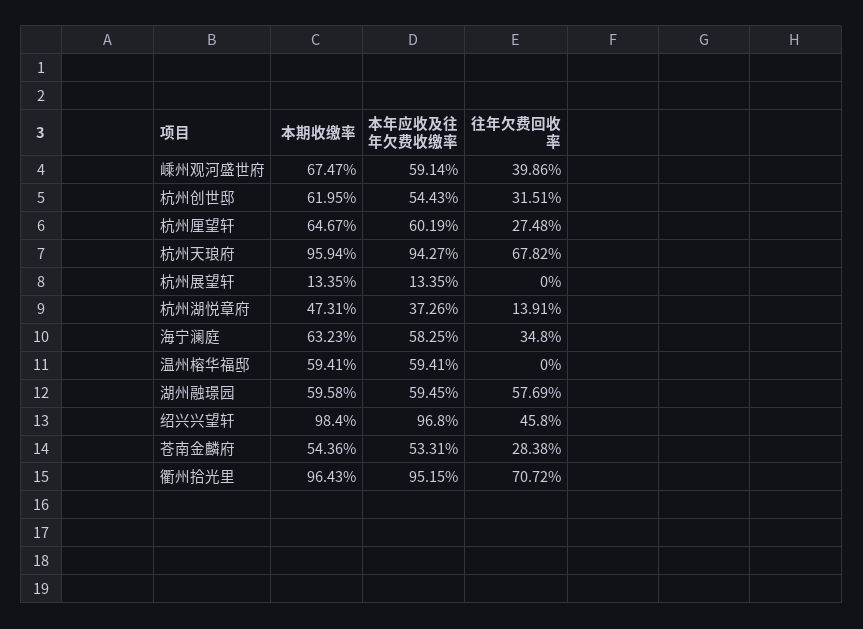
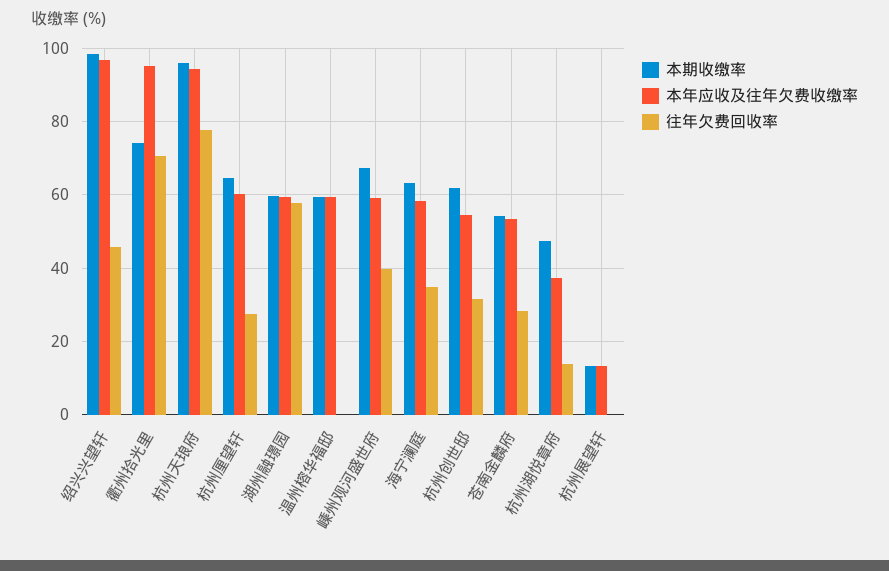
  {
    "本期收缴率": {
      "嵊州观河盛世府": 67.47,
      "杭州创世邸": 61.95,
      "杭州厘望轩": 64.67,
      "杭州天琅府": 95.94,
      "杭州展望轩": 13.35,
      "杭州湖悦章府": 47.31,
      "海宁澜庭": 63.23,
      "温州榕华福邸": 59.41,
      "湖州融璟园": 59.58,
      "绍兴兴望轩": 98.4,
      "苍南金麟府": 54.36,
-     "衢州拾光里": 96.43
+     "衢州拾光里": 74
    },
    "本年应收及往年欠费收缴率": {
      "嵊州观河盛世府": 59.14,
      "杭州创世邸": 54.43,
      "杭州厘望轩": 60.19,
      "杭州天琅府": 94.27,
      "杭州展望轩": 13.35,
      "杭州湖悦章府": 37.26,
      "海宁澜庭": 58.25,
      "温州榕华福邸": 59.41,
      "湖州融璟园": 59.45,
      "绍兴兴望轩": 96.8,
      "苍南金麟府": 53.31,
      "衢州拾光里": 95.15
    },
    "往年欠费回收率": {
      "嵊州观河盛世府": 39.86,
      "杭州创世邸": 31.51,
      "杭州厘望轩": 27.48,
-     "杭州天琅府": 67.82,
+     "杭州天琅府": 78,
      "杭州展望轩": 0,
      "杭州湖悦章府": 13.91,
      "海宁澜庭": 34.8,
      "温州榕华福邸": 0,
      "湖州融璟园": 57.69,
      "绍兴兴望轩": 45.8,
      "苍南金麟府": 28.38,
      "衢州拾光里": 70.72
    }
  }

